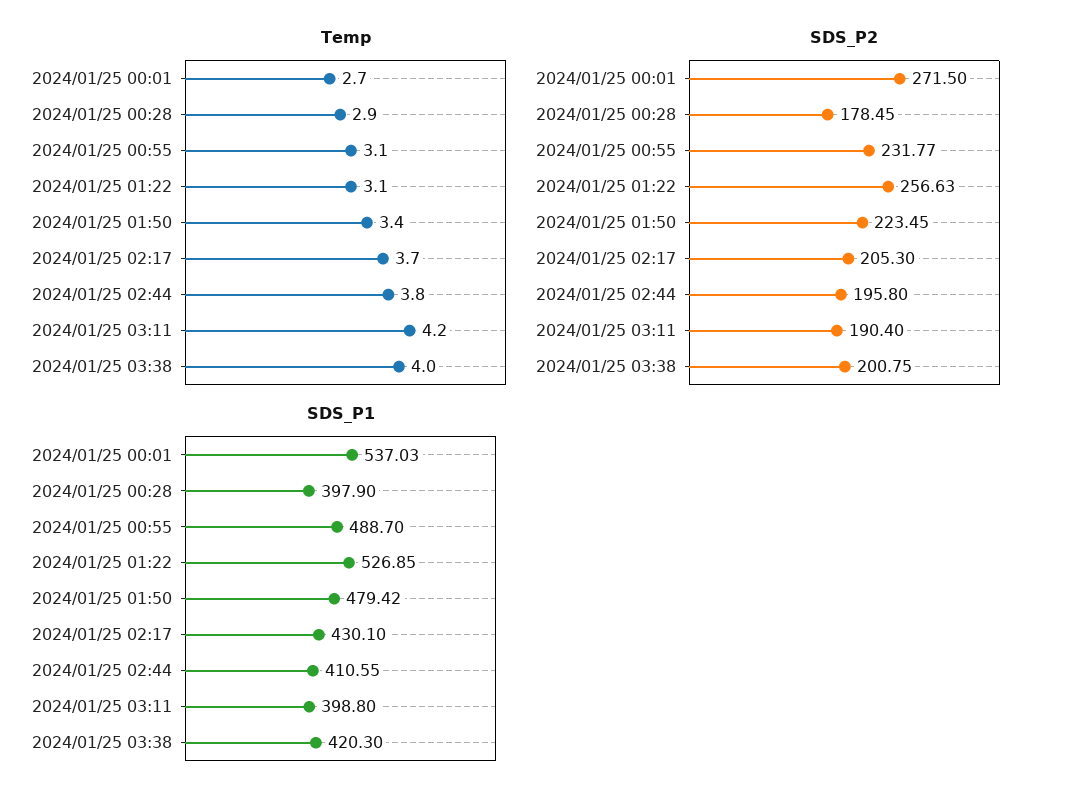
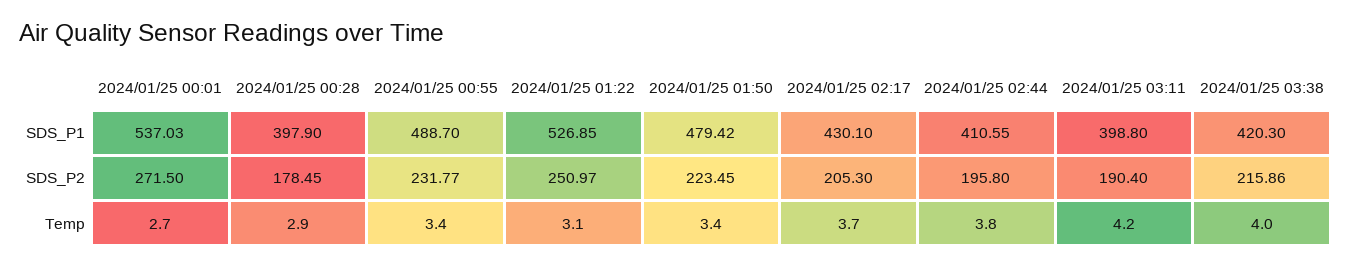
  {
    "Temp": {
      "2024/01/25 00:01": 2.7,
      "2024/01/25 00:28": 2.9,
-     "2024/01/25 00:55": 3.1,
+     "2024/01/25 00:55": 3.4,
      "2024/01/25 01:22": 3.1,
      "2024/01/25 01:50": 3.4,
      "2024/01/25 02:17": 3.7,
      "2024/01/25 02:44": 3.8,
      "2024/01/25 03:11": 4.2,
      "2024/01/25 03:38": 4
    },
    "SDS_P2": {
      "2024/01/25 00:01": 271.5,
      "2024/01/25 00:28": 178.45,
      "2024/01/25 00:55": 231.77,
-     "2024/01/25 01:22": 256.63,
+     "2024/01/25 01:22": 250.97,
      "2024/01/25 01:50": 223.45,
      "2024/01/25 02:17": 205.3,
      "2024/01/25 02:44": 195.8,
      "2024/01/25 03:11": 190.4,
-     "2024/01/25 03:38": 200.75
+     "2024/01/25 03:38": 215.86
    },
    "SDS_P1": {
      "2024/01/25 00:01": 537.03,
      "2024/01/25 00:28": 397.9,
      "2024/01/25 00:55": 488.7,
      "2024/01/25 01:22": 526.85,
      "2024/01/25 01:50": 479.42,
      "2024/01/25 02:17": 430.1,
      "2024/01/25 02:44": 410.55,
      "2024/01/25 03:11": 398.8,
      "2024/01/25 03:38": 420.3
    }
  }

